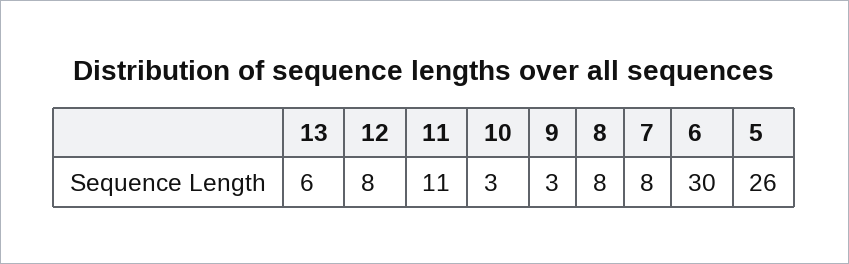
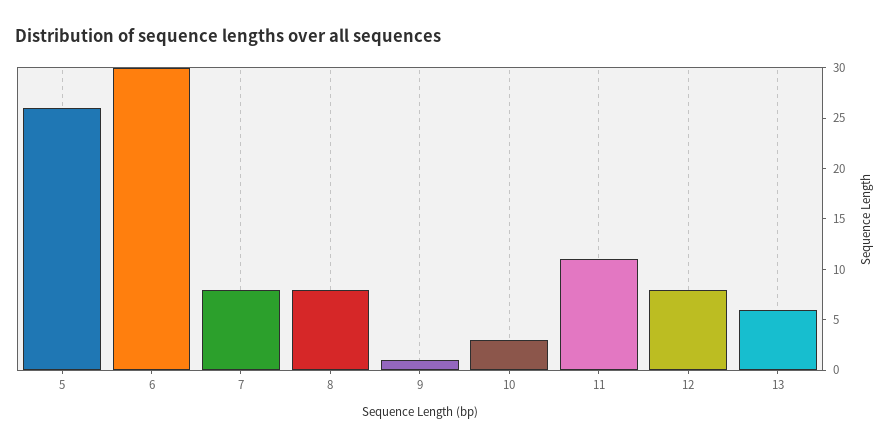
  {
    "13": 6,
    "12": 8,
    "11": 11,
    "10": 3,
-   "9": 3,
+   "9": 1,
    "8": 8,
    "7": 8,
    "6": 30,
    "5": 26
  }

